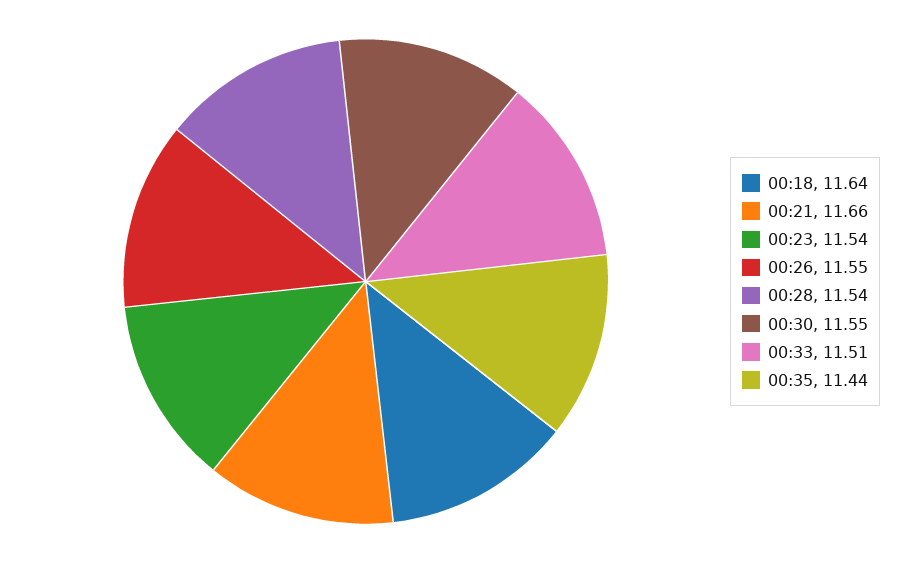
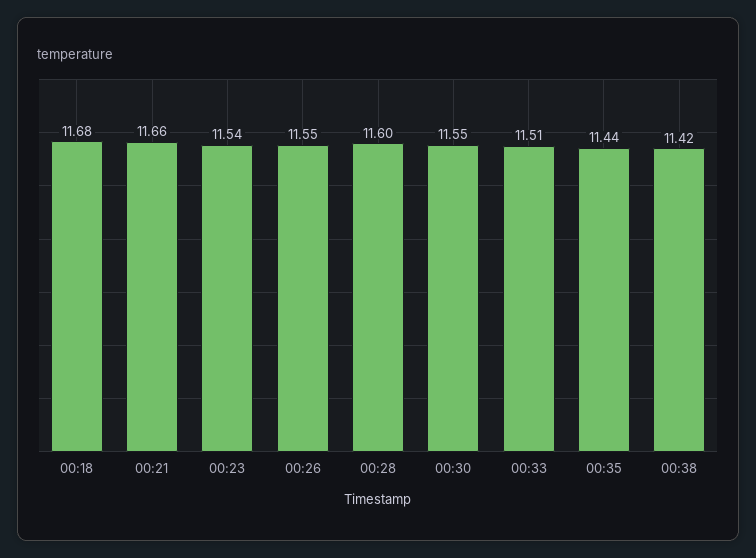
  {
-   "00:18": 11.64,
+   "00:18": 11.68,
    "00:21": 11.66,
    "00:23": 11.54,
    "00:26": 11.55,
-   "00:28": 11.54,
+   "00:28": 11.6,
    "00:30": 11.55,
    "00:33": 11.51,
-   "00:35": 11.44
+   "00:35": 11.44,
+   "00:38": 11.42
  }

